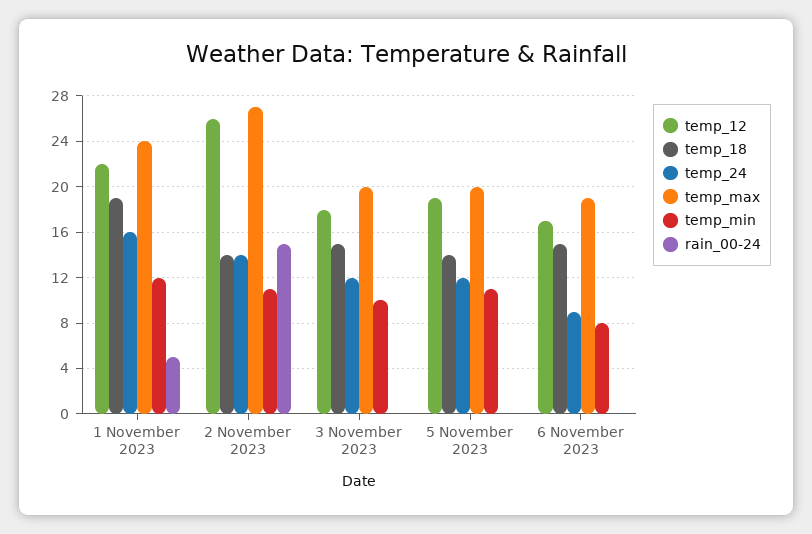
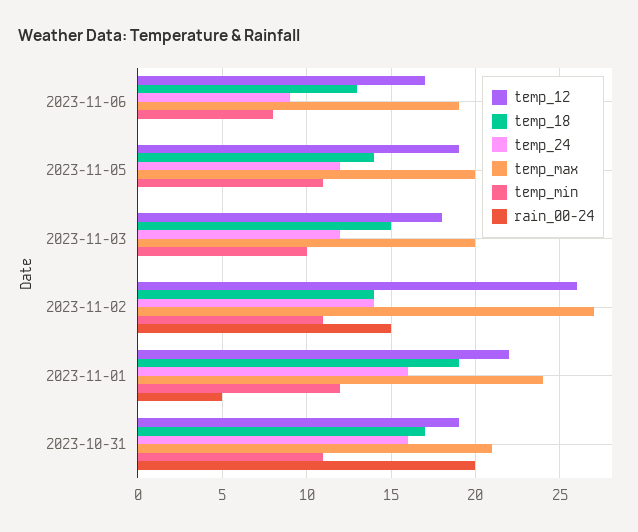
  {
    "temp_12": {
      "1 November 2023": 22,
      "2 November 2023": 26,
      "3 November 2023": 18,
      "5 November 2023": 19,
-     "6 November 2023": 17
+     "6 November 2023": 17,
+     "2023-10-31": 19
    },
    "temp_18": {
      "1 November 2023": 19,
      "2 November 2023": 14,
      "3 November 2023": 15,
      "5 November 2023": 14,
-     "6 November 2023": 15
+     "6 November 2023": 13,
+     "2023-10-31": 17
    },
    "temp_24": {
      "1 November 2023": 16,
      "2 November 2023": 14,
      "3 November 2023": 12,
      "5 November 2023": 12,
-     "6 November 2023": 9
+     "6 November 2023": 9,
+     "2023-10-31": 16
    },
    "temp_max": {
      "1 November 2023": 24,
      "2 November 2023": 27,
      "3 November 2023": 20,
      "5 November 2023": 20,
-     "6 November 2023": 19
+     "6 November 2023": 19,
+     "2023-10-31": 21
    },
    "temp_min": {
      "1 November 2023": 12,
      "2 November 2023": 11,
      "3 November 2023": 10,
      "5 November 2023": 11,
-     "6 November 2023": 8
+     "6 November 2023": 8,
+     "2023-10-31": 11
    },
    "rain_00-24": {
      "1 November 2023": 5,
      "2 November 2023": 15,
      "3 November 2023": 0,
      "5 November 2023": 0,
-     "6 November 2023": 0
+     "6 November 2023": 0,
+     "2023-10-31": 20
    }
  }

